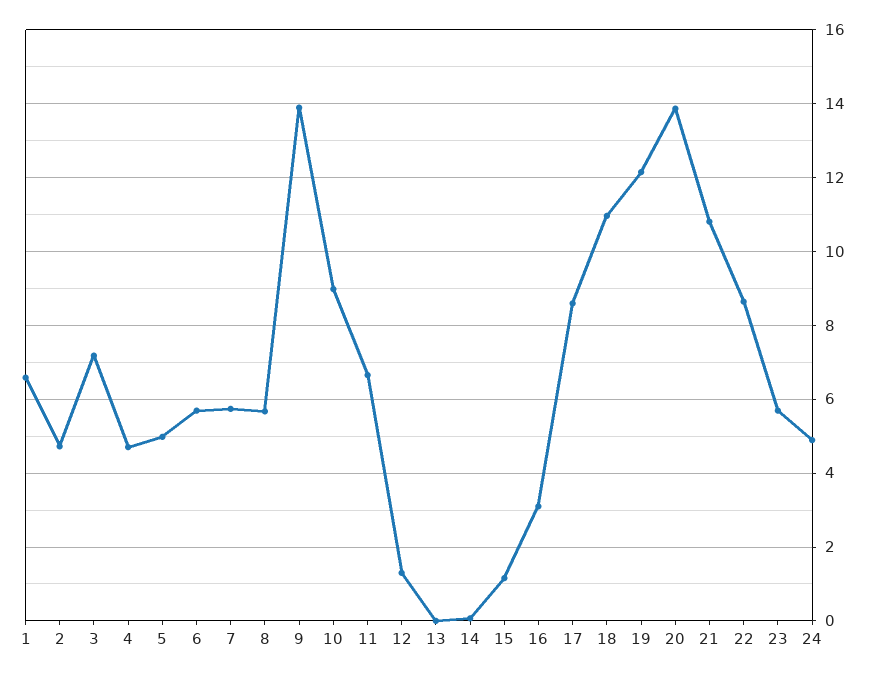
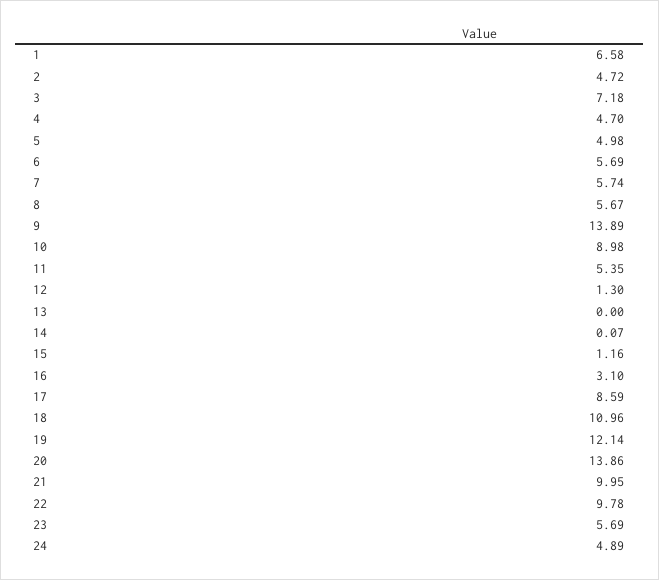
  {
    "1": 6.58,
    "2": 4.72,
    "3": 7.18,
    "4": 4.7,
    "5": 4.98,
    "6": 5.69,
    "7": 5.74,
    "8": 5.67,
    "9": 13.89,
    "10": 8.98,
-   "11": 6.6,
+   "11": 5.35,
    "12": 1.3,
    "13": 0,
    "14": 0.07,
    "15": 1.16,
    "16": 3.1,
    "17": 8.59,
    "18": 10.96,
    "19": 12.14,
    "20": 13.86,
-   "21": 10.8,
+   "21": 9.95,
-   "22": 8.6,
+   "22": 9.78,
    "23": 5.69,
    "24": 4.89
  }

